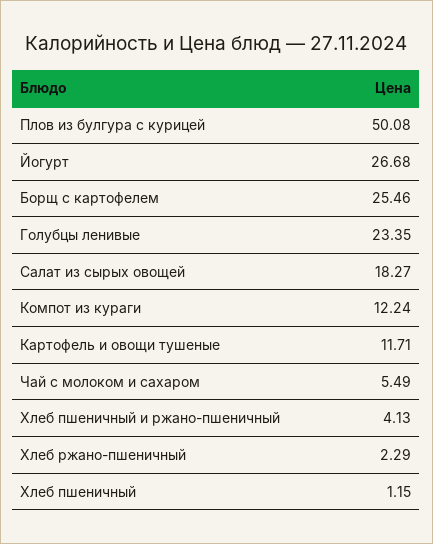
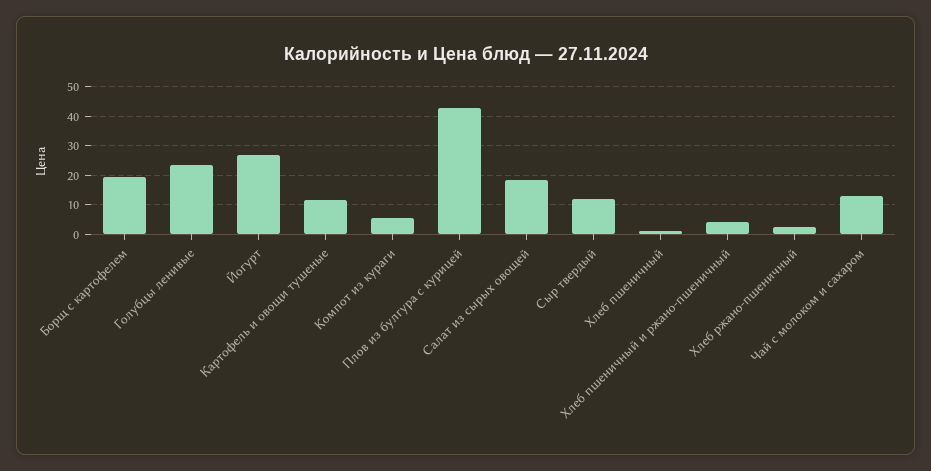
  {
-   "Плов из булгура с курицей": 50.08,
+   "Плов из булгура с курицей": 42.5,
    "Йогурт": 26.68,
-   "Борщ с картофелем": 25.46,
+   "Борщ с картофелем": 20,
    "Голубцы ленивые": 23.35,
    "Салат из сырых овощей": 18.27,
-   "Компот из кураги": 12.24,
+   "Компот из кураги": 5,
    "Картофель и овощи тушеные": 11.71,
-   "Чай с молоком и сахаром": 5.49,
+   "Чай с молоком и сахаром": 12.5,
    "Хлеб пшеничный и ржано-пшеничный": 4.13,
    "Хлеб ржано-пшеничный": 2.29,
-   "Хлеб пшеничный": 1.15
+   "Хлеб пшеничный": 1.15,
+   "Сыр твердый": 12.5
  }

